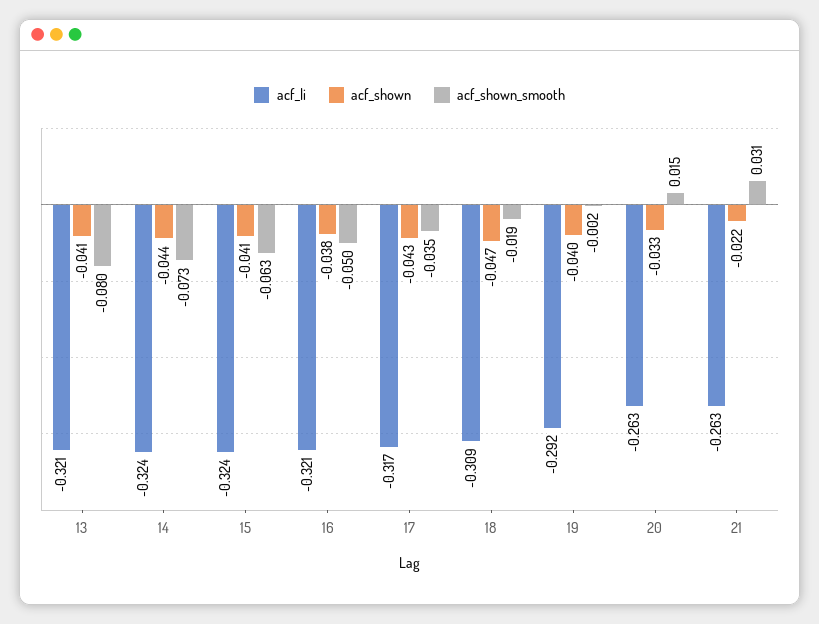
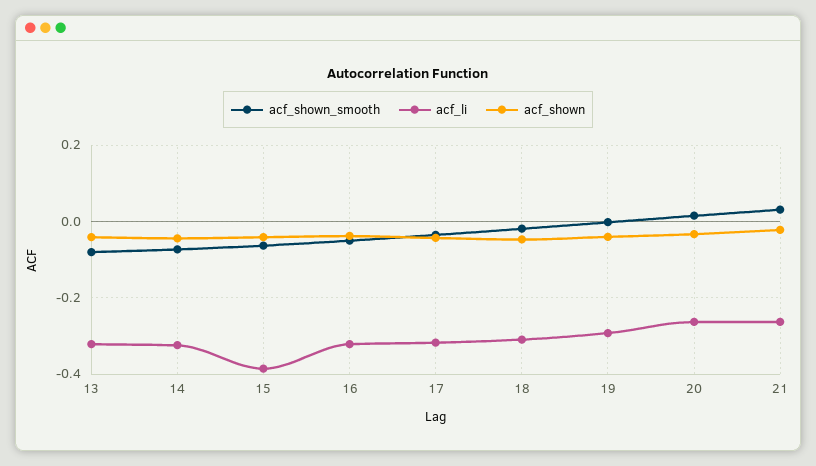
  {
    "acf_li": {
      "13": -0.321,
      "14": -0.324,
-     "15": -0.324,
+     "15": -0.38,
      "16": -0.321,
      "17": -0.317,
      "18": -0.309,
      "19": -0.292,
      "20": -0.263,
      "21": -0.263
    },
    "acf_shown": {
      "13": -0.041,
      "14": -0.044,
      "15": -0.041,
      "16": -0.038,
      "17": -0.043,
      "18": -0.047,
      "19": -0.04,
      "20": -0.033,
      "21": -0.022
    },
    "acf_shown_smooth": {
      "13": -0.08,
      "14": -0.073,
      "15": -0.063,
      "16": -0.05,
      "17": -0.035,
      "18": -0.019,
      "19": -0.002,
      "20": 0.015,
      "21": 0.031
    }
  }

